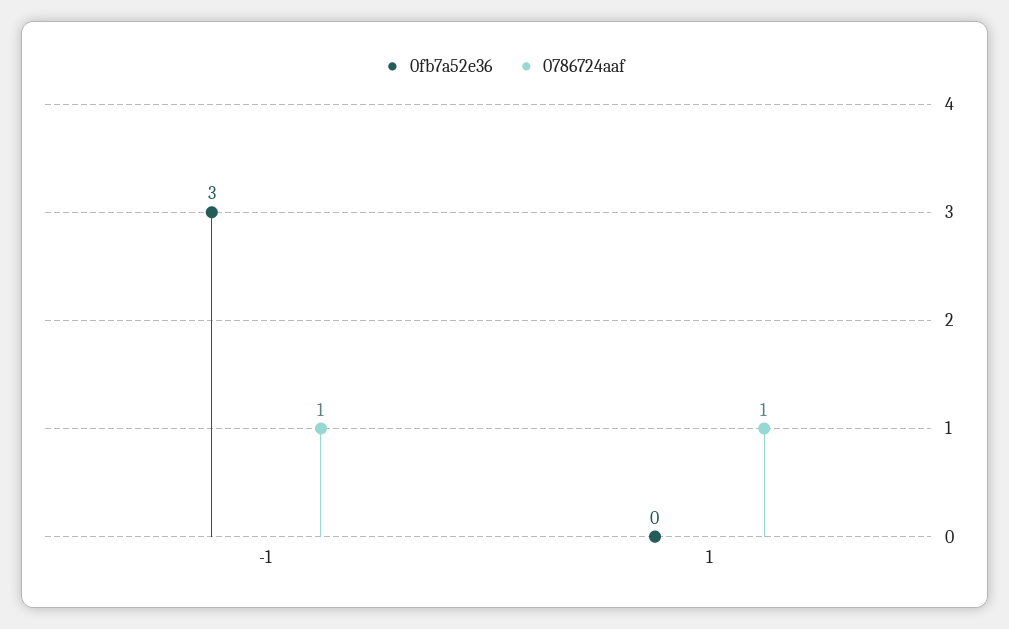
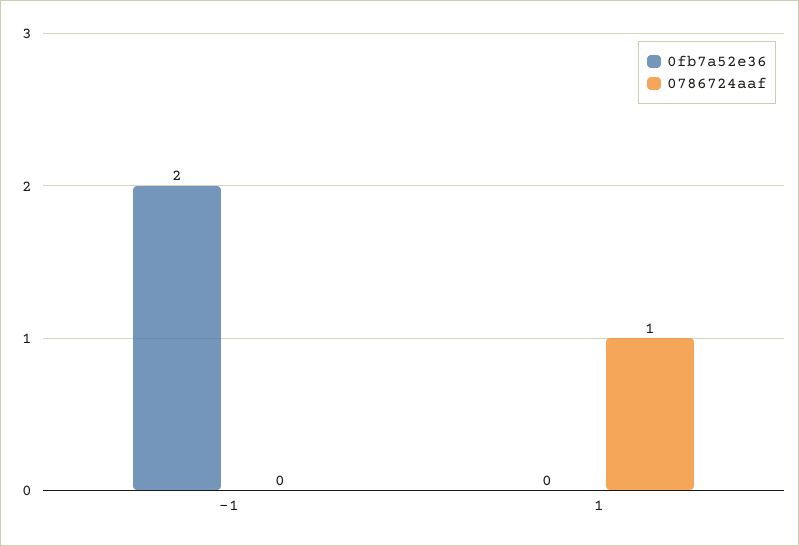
  {
    "0fb7a52e36": {
-     "-1": 3,
+     "-1": 2,
      "1": 0
    },
    "0786724aaf": {
-     "-1": 1,
+     "-1": 0,
      "1": 1
    }
  }

